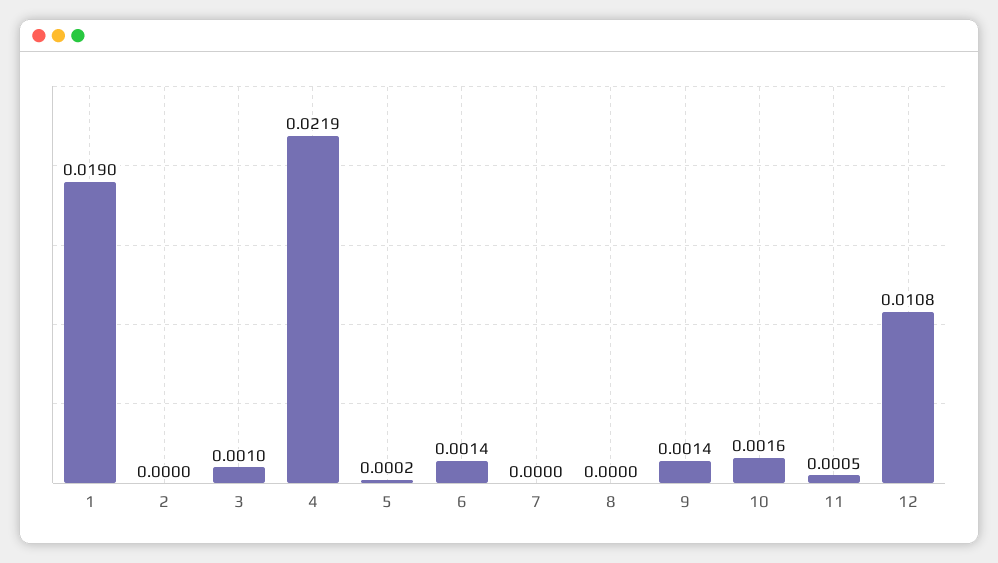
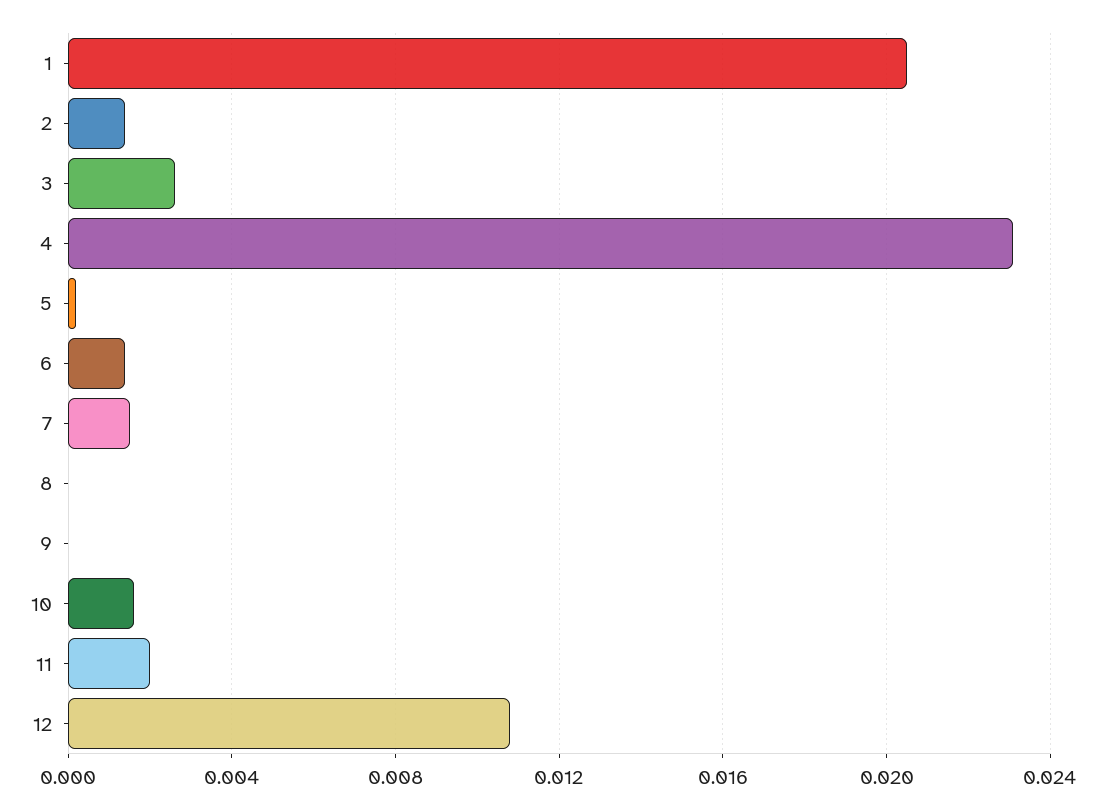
  {
-   "1": 0.019,
+   "1": 0.0205,
-   "2": 0,
+   "2": 0.0015,
-   "3": 0.001,
+   "3": 0.0025,
-   "4": 0.0219,
+   "4": 0.023,
    "5": 0.0002,
    "6": 0.0014,
-   "7": 0,
+   "7": 0.0015,
    "8": 0,
-   "9": 0.0014,
+   "9": 0,
    "10": 0.0016,
-   "11": 0.0005,
+   "11": 0.002,
    "12": 0.0108
  }

